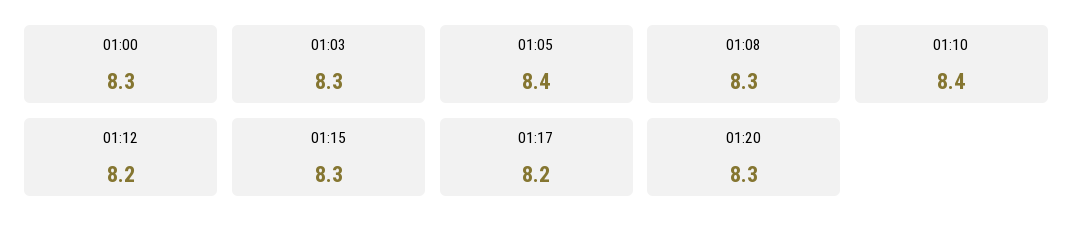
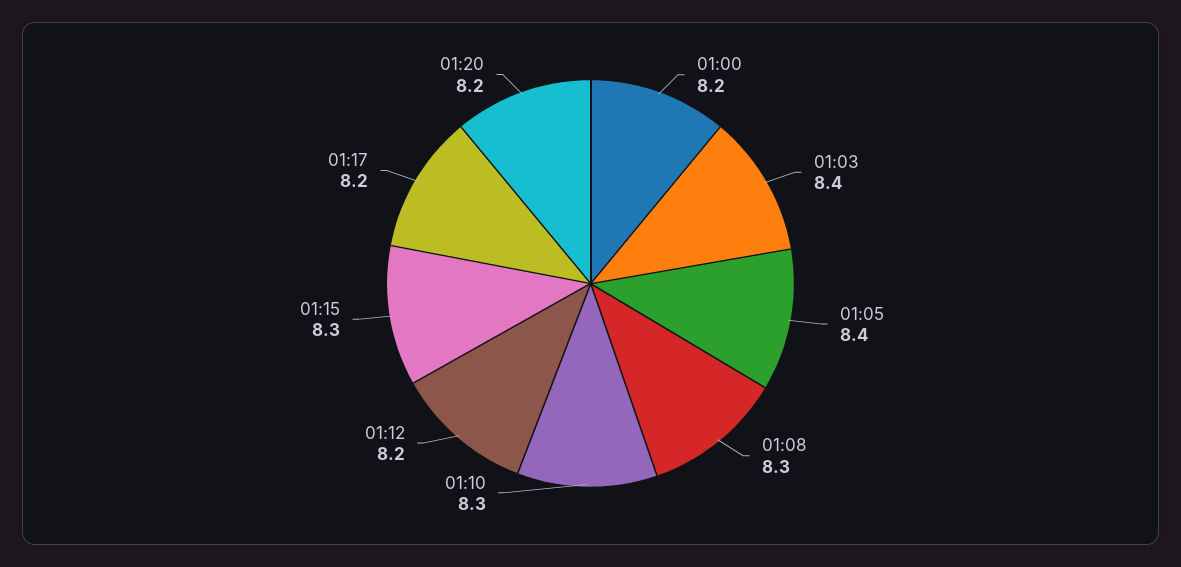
  {
-   "01:00": 8.3,
+   "01:00": 8.2,
-   "01:03": 8.3,
+   "01:03": 8.4,
    "01:05": 8.4,
    "01:08": 8.3,
-   "01:10": 8.4,
+   "01:10": 8.3,
    "01:12": 8.2,
    "01:15": 8.3,
    "01:17": 8.2,
-   "01:20": 8.3
+   "01:20": 8.2
  }

